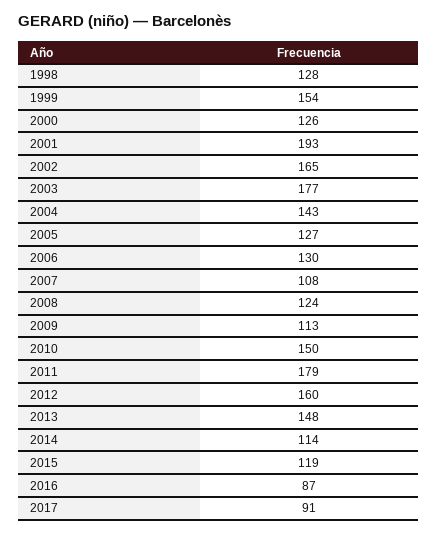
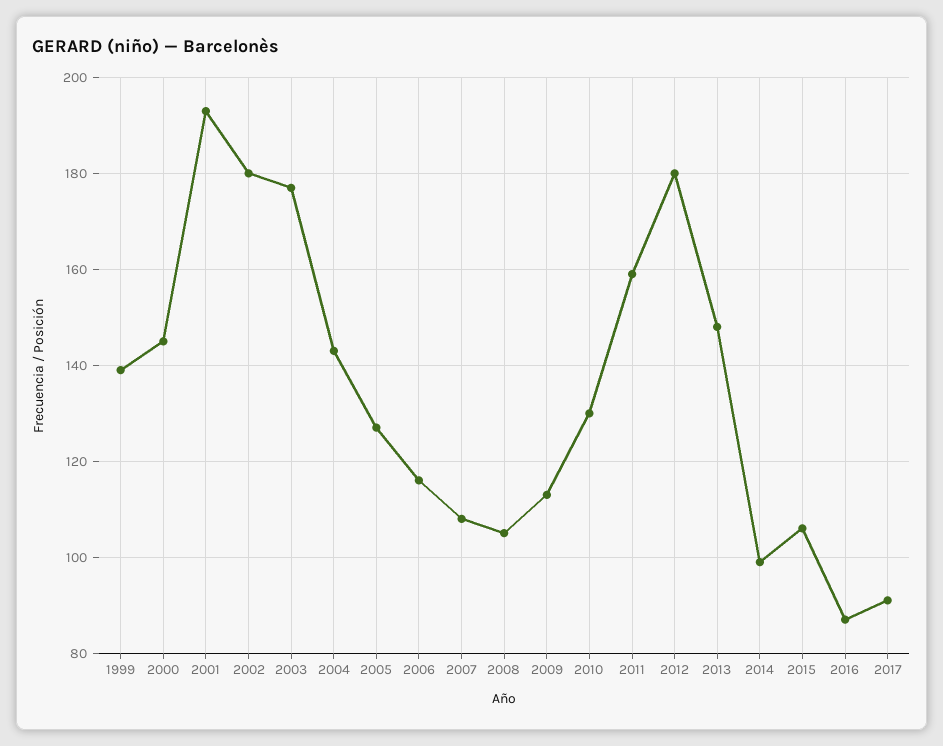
  {
-   "1998": 128,
-   "1999": 154,
+   "1999": 140,
-   "2000": 126,
+   "2000": 145,
    "2001": 193,
-   "2002": 165,
+   "2002": 180,
    "2003": 177,
    "2004": 143,
    "2005": 127,
-   "2006": 130,
+   "2006": 115,
    "2007": 108,
-   "2008": 124,
+   "2008": 105,
    "2009": 113,
-   "2010": 150,
+   "2010": 130,
-   "2011": 179,
+   "2011": 160,
-   "2012": 160,
+   "2012": 180,
    "2013": 148,
-   "2014": 114,
+   "2014": 100,
-   "2015": 119,
+   "2015": 105,
    "2016": 87,
    "2017": 91
  }

